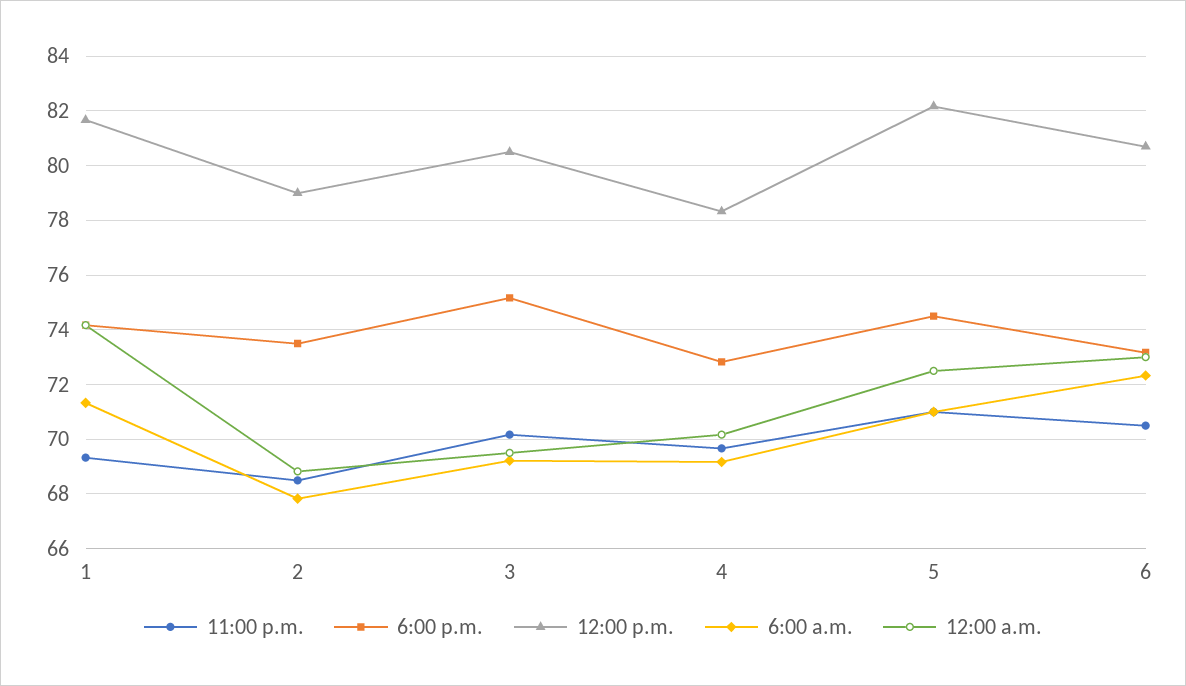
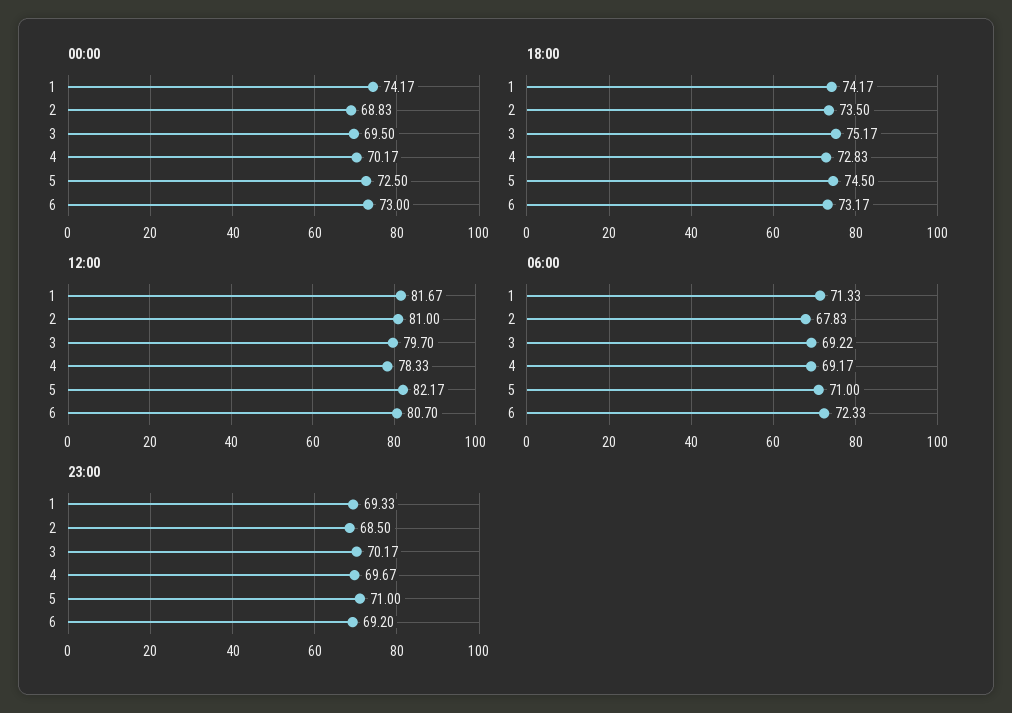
  {
    "11:00 p.m.": {
      "1": 69.33,
      "2": 68.5,
      "3": 70.17,
      "4": 69.67,
      "5": 71,
-     "6": 70.5
+     "6": 69.2
    },
    "6:00 p.m.": {
      "1": 74.17,
      "2": 73.5,
      "3": 75.17,
      "4": 72.83,
      "5": 74.5,
      "6": 73.17
    },
    "12:00 p.m.": {
      "1": 81.67,
-     "2": 79,
+     "2": 81,
-     "3": 80.5,
+     "3": 79.7,
      "4": 78.33,
      "5": 82.17,
      "6": 80.7
    },
    "6:00 a.m.": {
      "1": 71.33,
      "2": 67.83,
      "3": 69.22,
      "4": 69.17,
      "5": 71,
      "6": 72.33
    },
    "12:00 a.m.": {
      "1": 74.17,
      "2": 68.83,
      "3": 69.5,
      "4": 70.17,
      "5": 72.5,
      "6": 73
    }
  }

